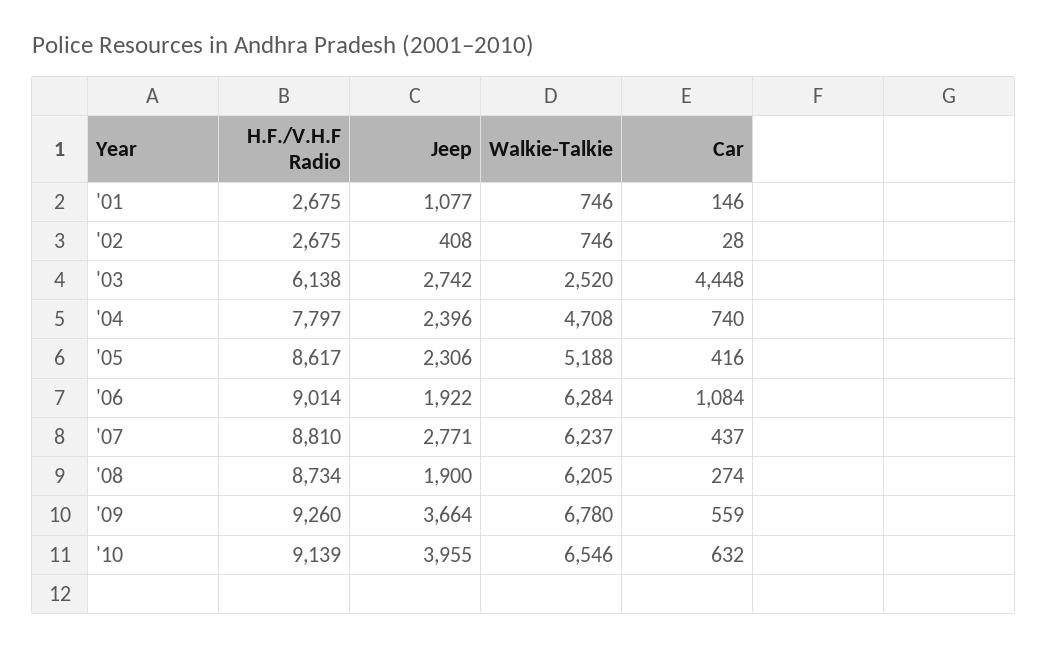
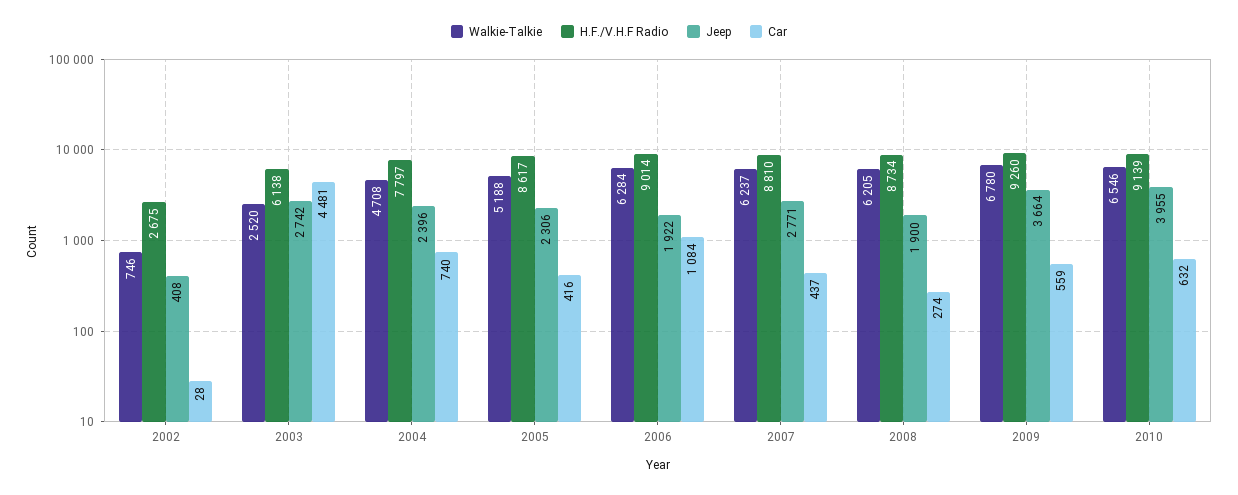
  {
    "H.F./V.H.F Radio": {
-     "'01": 2675,
      "'02": 2675,
      "'03": 6138,
      "'04": 7797,
      "'05": 8617,
      "'06": 9014,
      "'07": 8810,
      "'08": 8734,
      "'09": 9260,
      "'10": 9139
    },
    "Jeep": {
-     "'01": 1077,
      "'02": 408,
      "'03": 2742,
      "'04": 2396,
      "'05": 2306,
      "'06": 1922,
      "'07": 2771,
      "'08": 1900,
      "'09": 3664,
      "'10": 3955
    },
    "Walkie-Talkie": {
-     "'01": 746,
      "'02": 746,
      "'03": 2520,
      "'04": 4708,
      "'05": 5188,
      "'06": 6284,
      "'07": 6237,
      "'08": 6205,
      "'09": 6780,
      "'10": 6546
    },
    "Car": {
-     "'01": 146,
      "'02": 28,
-     "'03": 4448,
+     "'03": 4481,
      "'04": 740,
      "'05": 416,
      "'06": 1084,
      "'07": 437,
      "'08": 274,
      "'09": 559,
      "'10": 632
    }
  }

